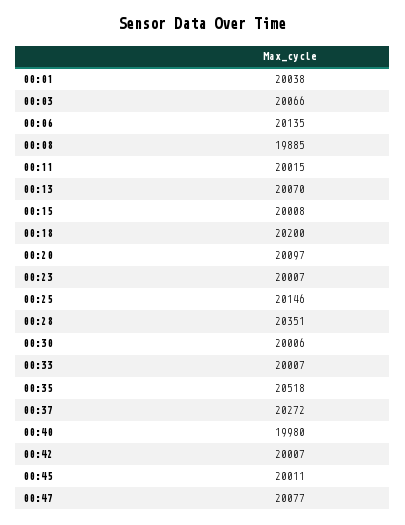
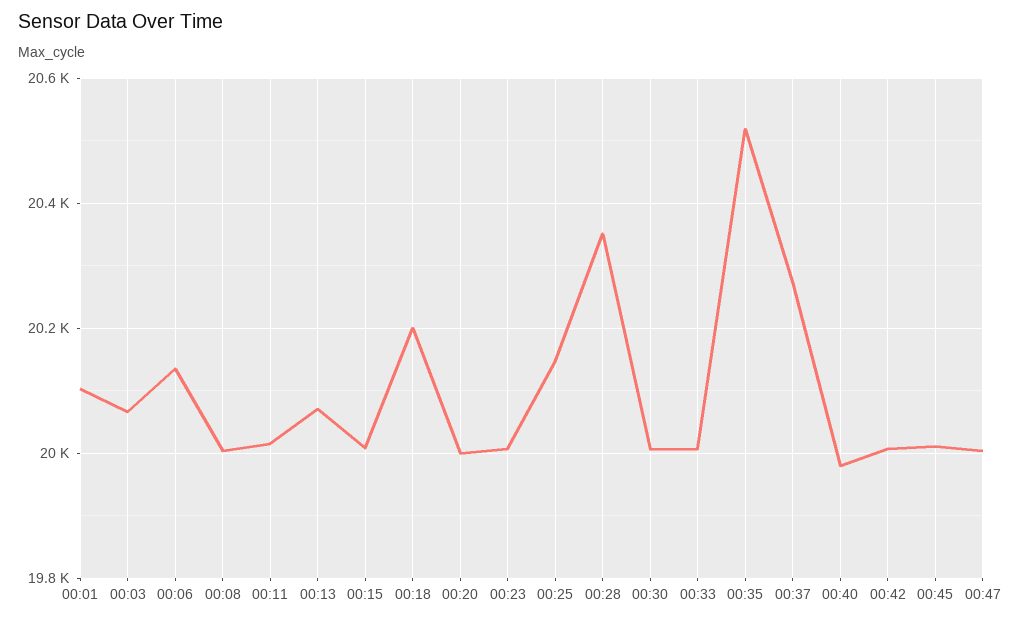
  {
-   "00:01": 20038,
+   "00:01": 20100,
    "00:03": 20066,
    "00:06": 20135,
-   "00:08": 19885,
+   "00:08": 20000,
    "00:11": 20015,
    "00:13": 20070,
    "00:15": 20008,
    "00:18": 20200,
-   "00:20": 20097,
+   "00:20": 20000,
    "00:23": 20007,
    "00:25": 20146,
    "00:28": 20351,
    "00:30": 20006,
    "00:33": 20007,
    "00:35": 20518,
    "00:37": 20272,
    "00:40": 19980,
    "00:42": 20007,
    "00:45": 20011,
-   "00:47": 20077
+   "00:47": 20000
  }

